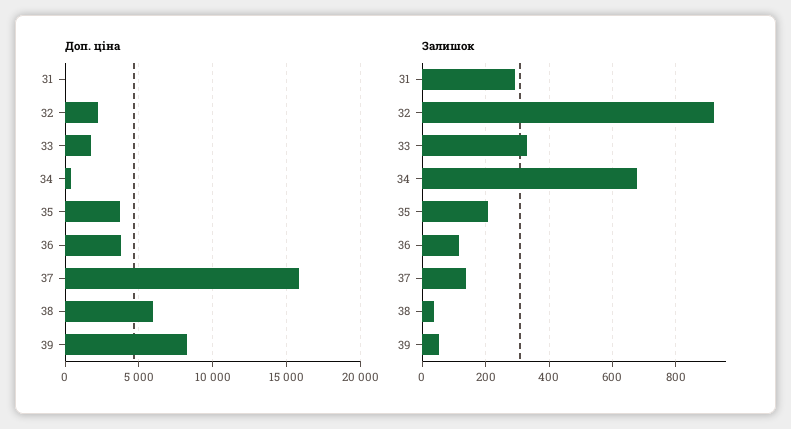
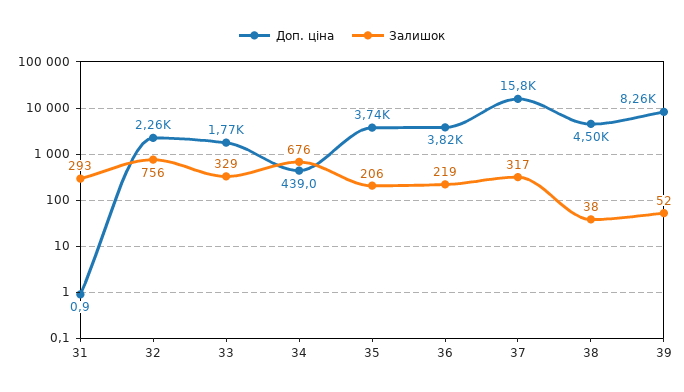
  {
    "Доп. ціна": {
      "31": 0.9,
      "32": 2260,
      "33": 1770,
      "34": 439,
      "35": 3740,
      "36": 3820,
      "37": 15800,
-     "38": 6000,
+     "38": 4500,
      "39": 8260
    },
    "Залишок": {
      "31": 293,
-     "32": 920,
+     "32": 756,
      "33": 329,
      "34": 676,
      "35": 206,
-     "36": 120,
+     "36": 219,
-     "37": 140,
+     "37": 317,
      "38": 38,
      "39": 52
    }
  }

